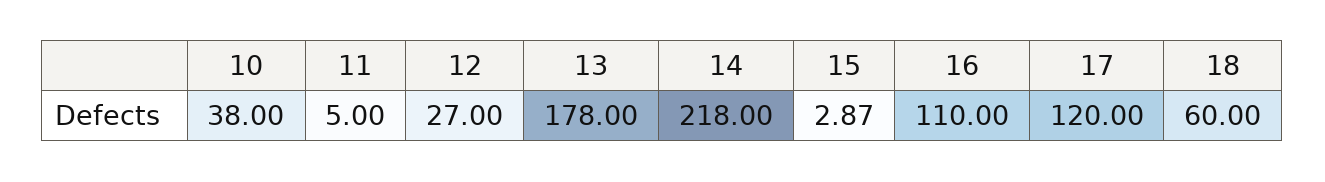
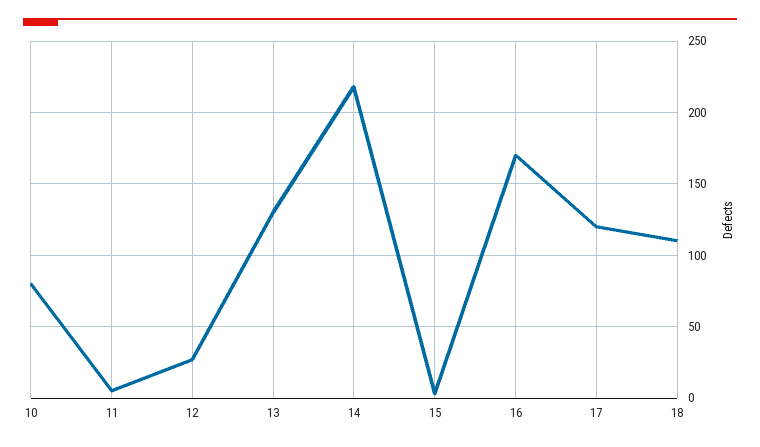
  {
-   "10": 38,
+   "10": 80,
    "11": 5,
    "12": 27,
-   "13": 178,
+   "13": 130,
    "14": 218,
    "15": 2.87,
-   "16": 110,
+   "16": 170,
    "17": 120,
-   "18": 60
+   "18": 110
  }

